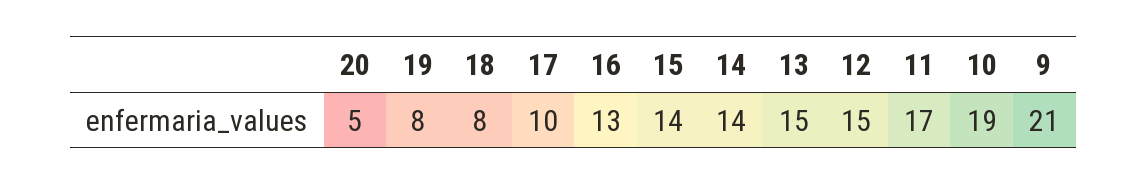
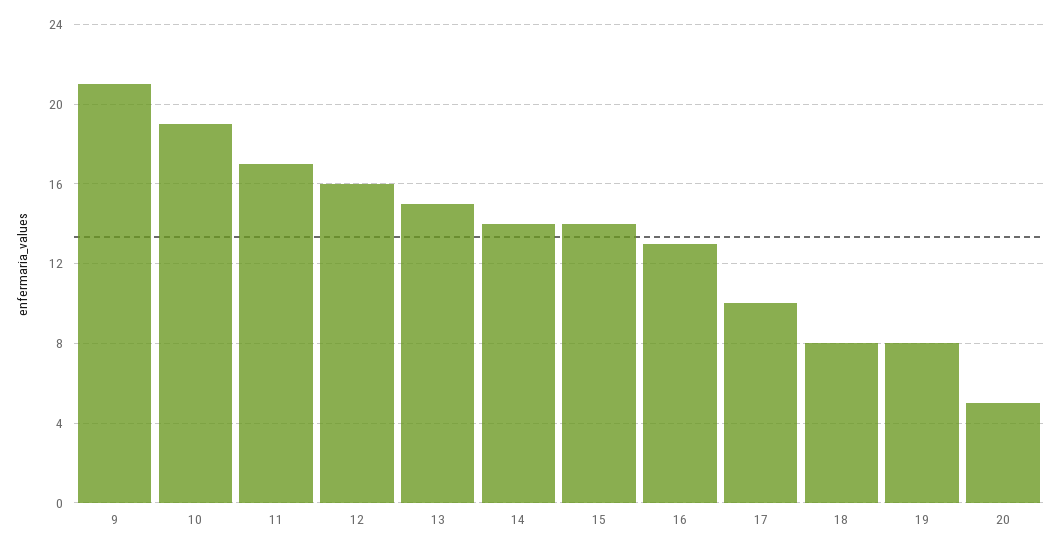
  {
    "20": 5,
    "19": 8,
    "18": 8,
    "17": 10,
    "16": 13,
    "15": 14,
    "14": 14,
    "13": 15,
-   "12": 15,
+   "12": 16,
    "11": 17,
    "10": 19,
    "9": 21
  }

